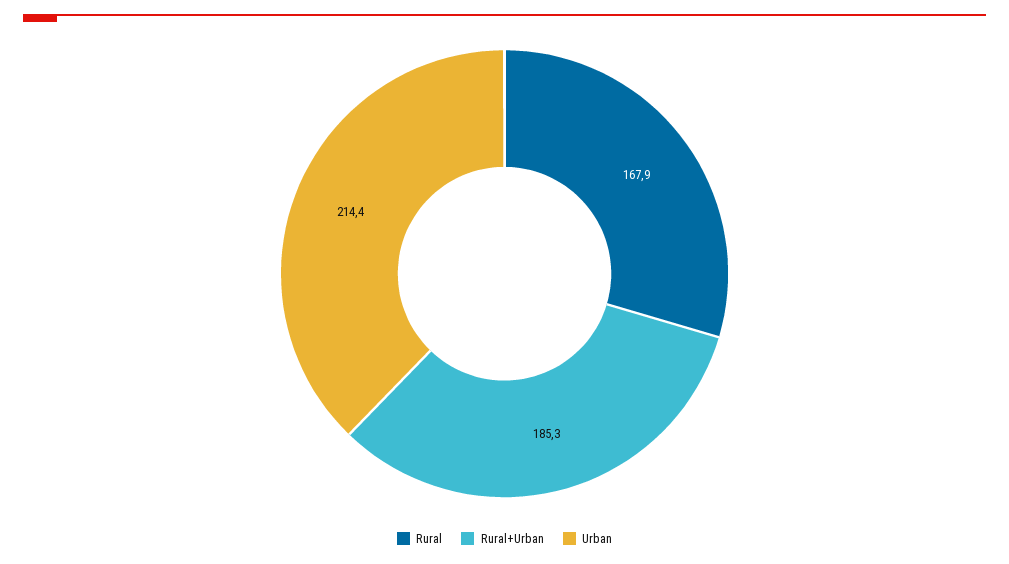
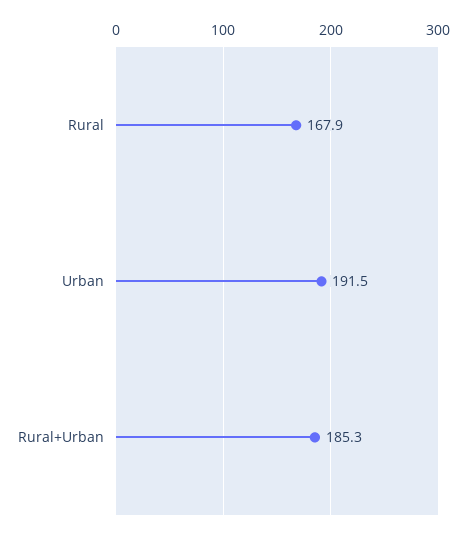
  {
    "Rural": 167.9,
    "Rural+Urban": 185.3,
-   "Urban": 214.4
+   "Urban": 191.5
  }

